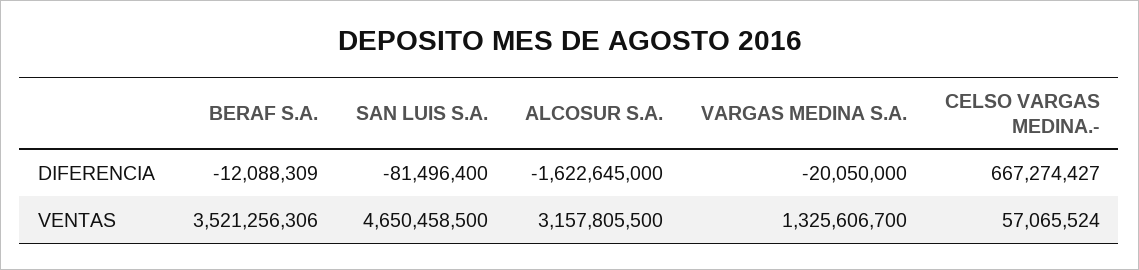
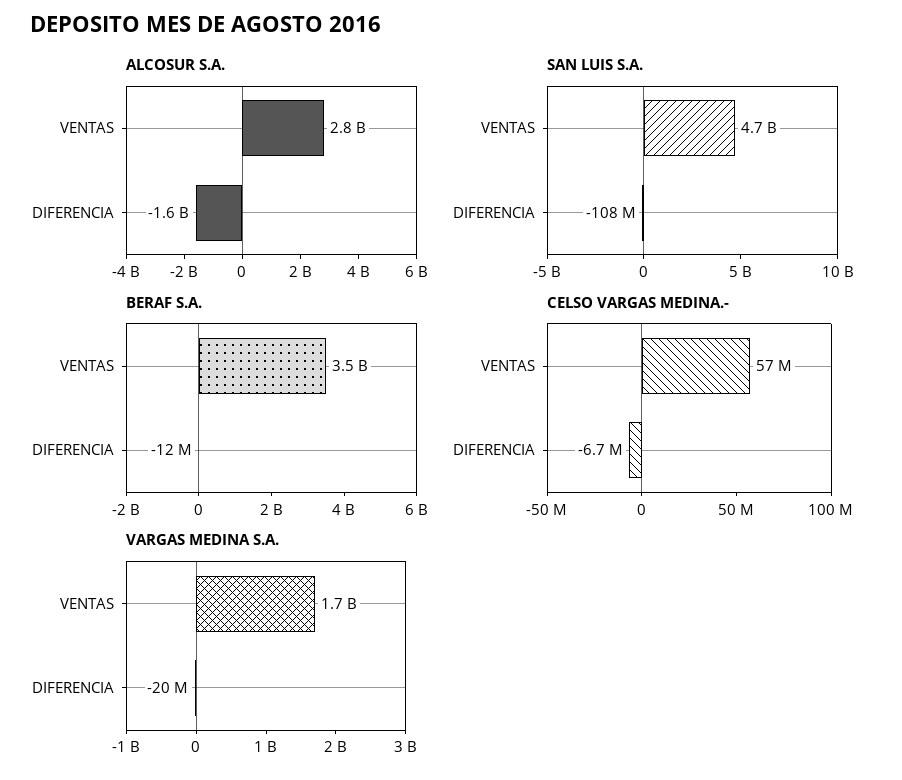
  {
    "BERAF S.A.": {
      "DIFERENCIA": -12088309,
      "VENTAS": 3521256306
    },
    "SAN LUIS S.A.": {
-     "DIFERENCIA": -81496400,
+     "DIFERENCIA": -108000000,
      "VENTAS": 4650458500
    },
    "ALCOSUR S.A.": {
      "DIFERENCIA": -1622645000,
-     "VENTAS": 3157805500
+     "VENTAS": 2800000000
    },
    "VARGAS MEDINA S.A.": {
      "DIFERENCIA": -20050000,
-     "VENTAS": 1325606700
+     "VENTAS": 1700000000
    },
    "CELSO VARGAS MEDINA.-": {
-     "DIFERENCIA": 667274427,
+     "DIFERENCIA": -6700000,
      "VENTAS": 57065524
    }
  }

